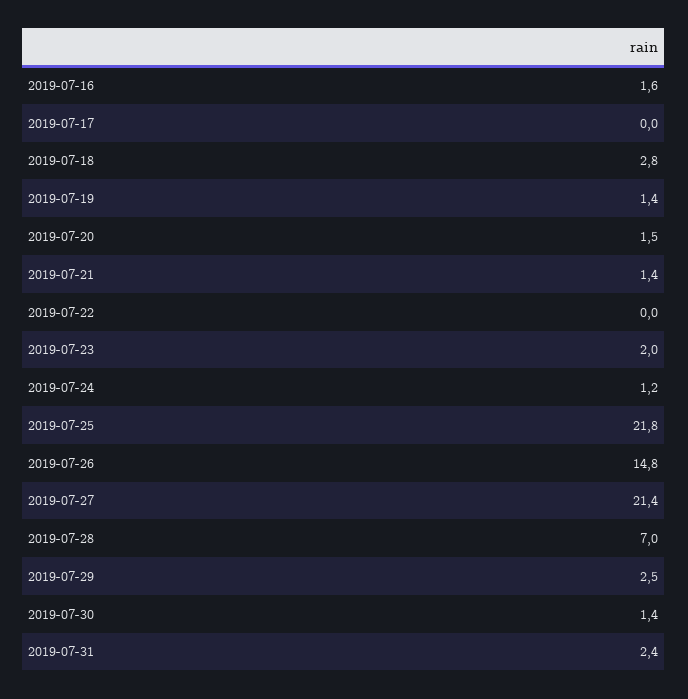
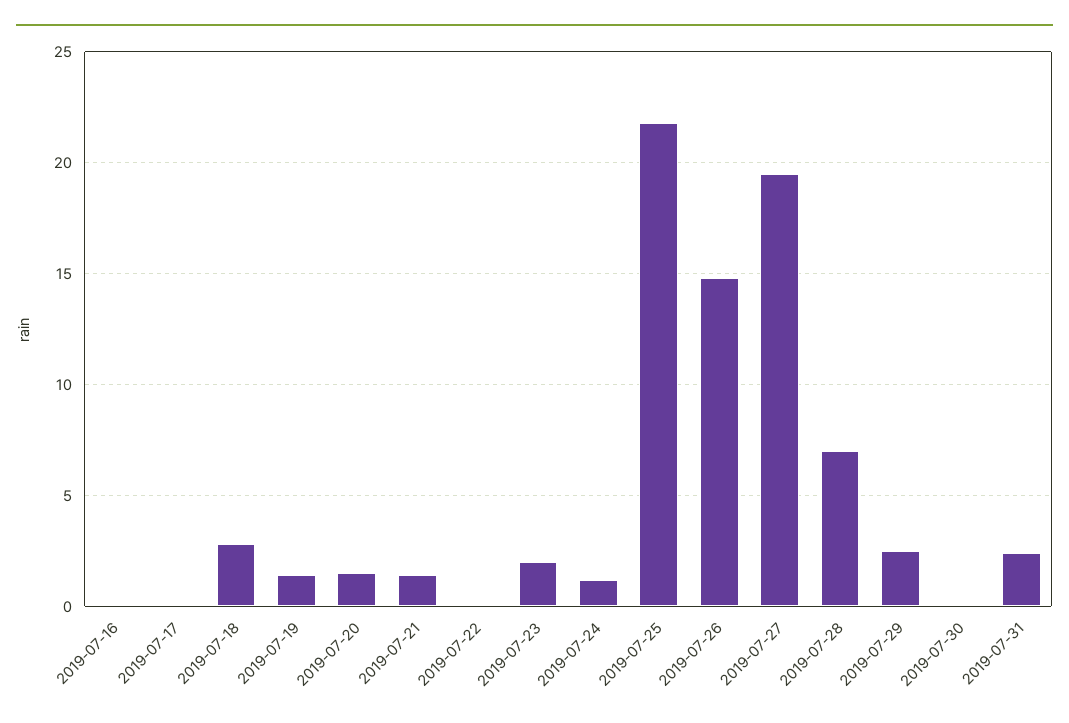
  {
-   "2019-07-16": 1.6,
+   "2019-07-16": 0,
    "2019-07-17": 0,
    "2019-07-18": 2.8,
    "2019-07-19": 1.4,
    "2019-07-20": 1.5,
    "2019-07-21": 1.4,
    "2019-07-22": 0,
    "2019-07-23": 2,
    "2019-07-24": 1.2,
    "2019-07-25": 21.8,
    "2019-07-26": 14.8,
-   "2019-07-27": 21.4,
+   "2019-07-27": 19.5,
    "2019-07-28": 7,
    "2019-07-29": 2.5,
-   "2019-07-30": 1.4,
+   "2019-07-30": 0,
    "2019-07-31": 2.4
  }

